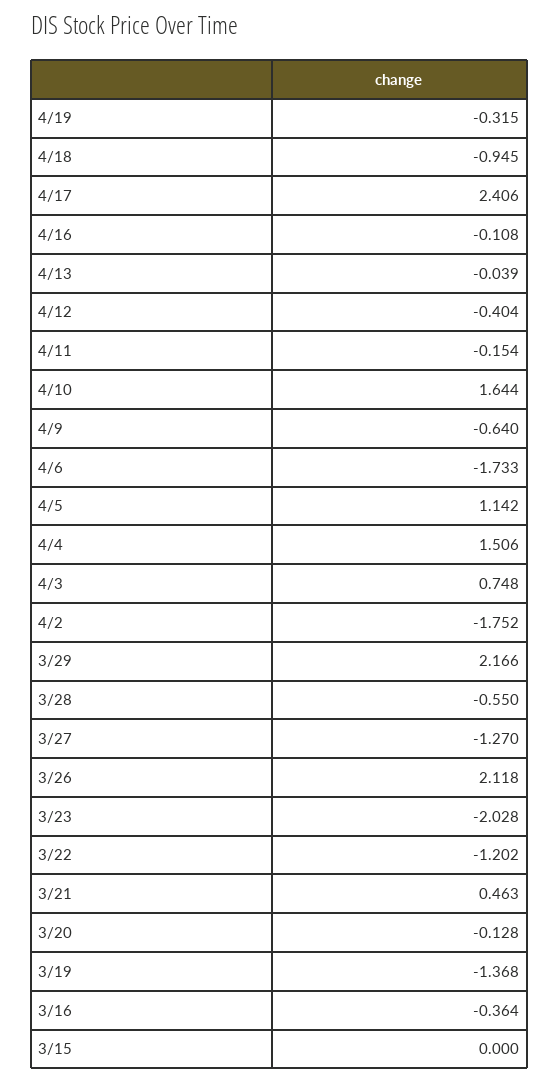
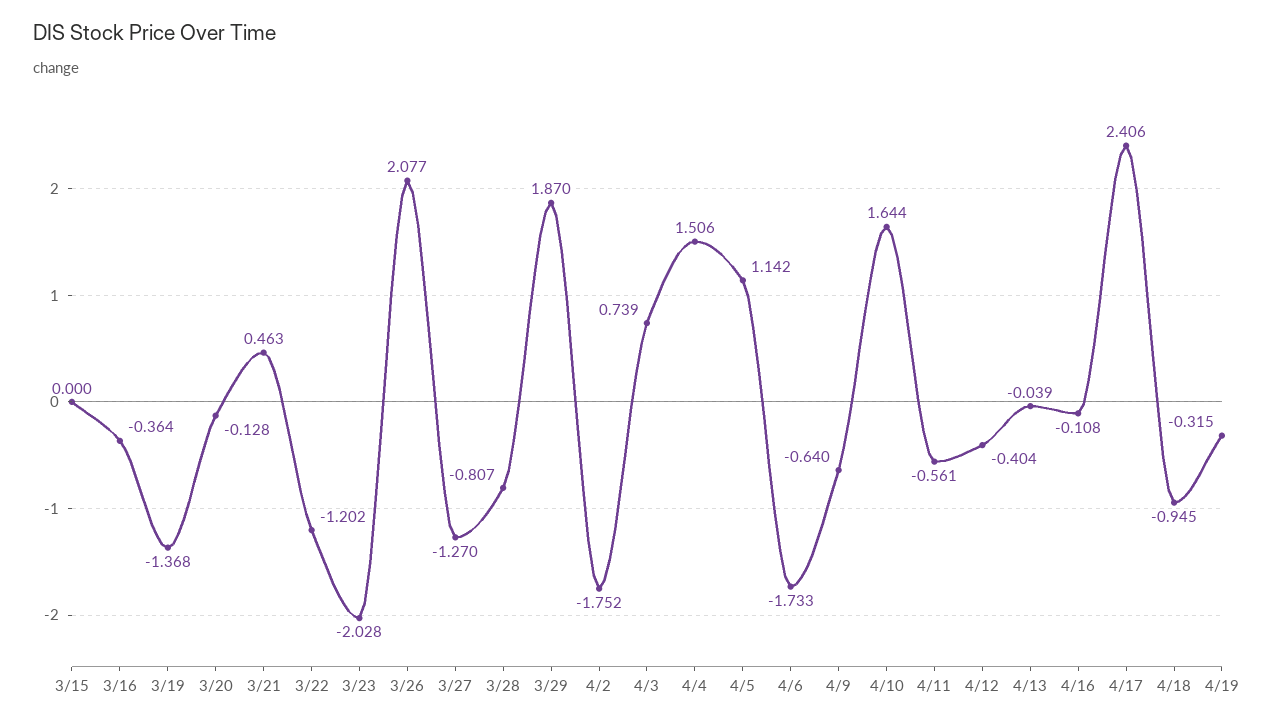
  {
    "4/19": -0.315,
    "4/18": -0.945,
    "4/17": 2.406,
    "4/16": -0.108,
    "4/13": -0.039,
    "4/12": -0.404,
-   "4/11": -0.154,
+   "4/11": -0.561,
    "4/10": 1.644,
    "4/9": -0.64,
    "4/6": -1.733,
    "4/5": 1.142,
    "4/4": 1.506,
-   "4/3": 0.748,
+   "4/3": 0.739,
    "4/2": -1.752,
-   "3/29": 2.166,
+   "3/29": 1.87,
-   "3/28": -0.55,
+   "3/28": -0.807,
    "3/27": -1.27,
-   "3/26": 2.118,
+   "3/26": 2.077,
    "3/23": -2.028,
    "3/22": -1.202,
    "3/21": 0.463,
    "3/20": -0.128,
    "3/19": -1.368,
    "3/16": -0.364,
    "3/15": 0
  }

